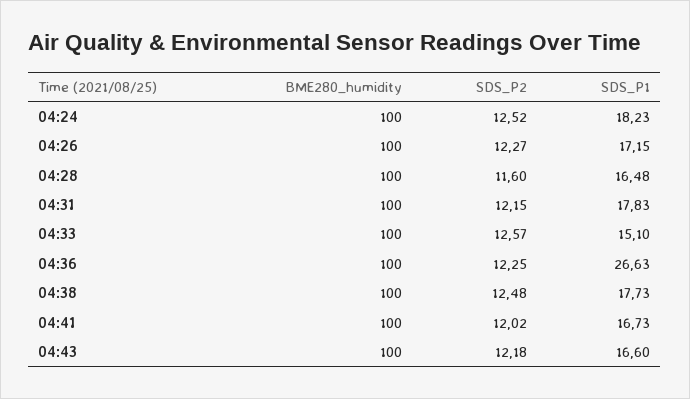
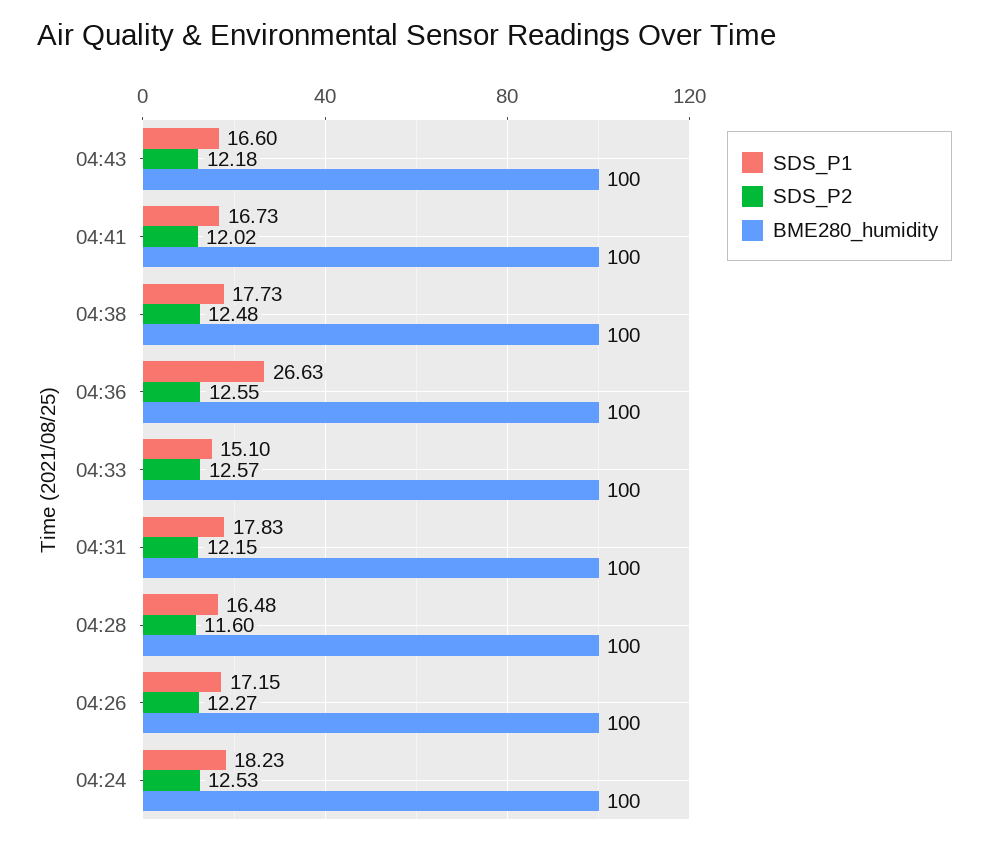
  {
    "BME280_humidity": {
      "04:24": 100,
      "04:26": 100,
      "04:28": 100,
      "04:31": 100,
      "04:33": 100,
      "04:36": 100,
      "04:38": 100,
      "04:41": 100,
      "04:43": 100
    },
    "SDS_P2": {
-     "04:24": 12.52,
+     "04:24": 12.53,
      "04:26": 12.27,
      "04:28": 11.6,
      "04:31": 12.15,
      "04:33": 12.57,
-     "04:36": 12.25,
+     "04:36": 12.55,
      "04:38": 12.48,
      "04:41": 12.02,
      "04:43": 12.18
    },
    "SDS_P1": {
      "04:24": 18.23,
      "04:26": 17.15,
      "04:28": 16.48,
      "04:31": 17.83,
      "04:33": 15.1,
      "04:36": 26.63,
      "04:38": 17.73,
      "04:41": 16.73,
      "04:43": 16.6
    }
  }

